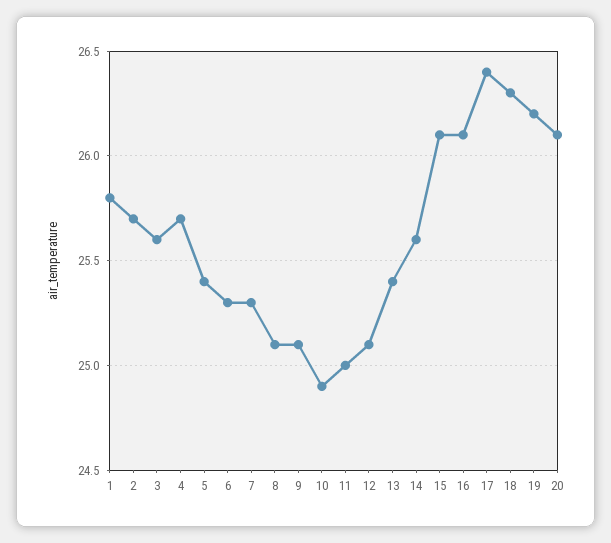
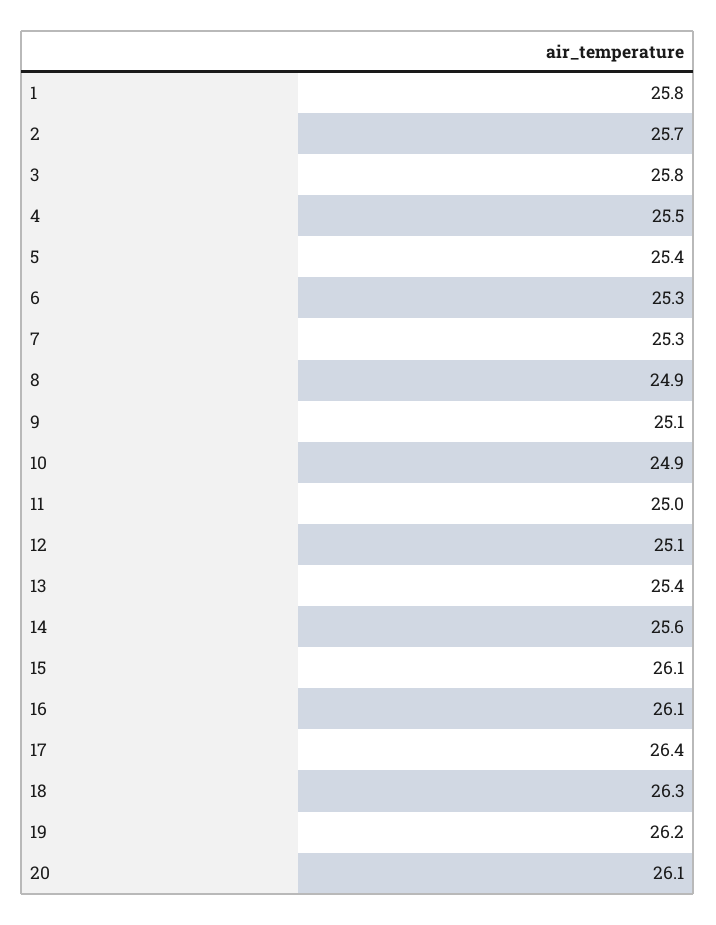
  {
    "1": 25.8,
    "2": 25.7,
-   "3": 25.6,
+   "3": 25.8,
-   "4": 25.7,
+   "4": 25.5,
    "5": 25.4,
    "6": 25.3,
    "7": 25.3,
-   "8": 25.1,
+   "8": 24.9,
    "9": 25.1,
    "10": 24.9,
    "11": 25,
    "12": 25.1,
    "13": 25.4,
    "14": 25.6,
    "15": 26.1,
    "16": 26.1,
    "17": 26.4,
    "18": 26.3,
    "19": 26.2,
    "20": 26.1
  }

